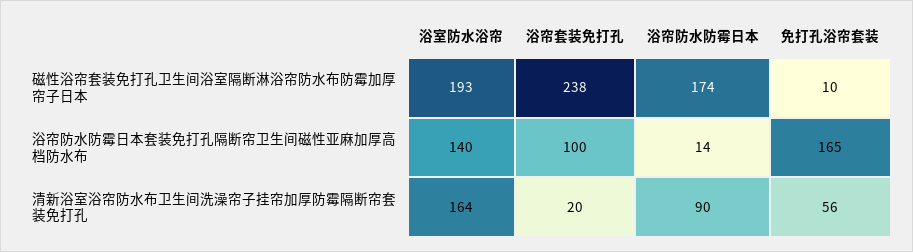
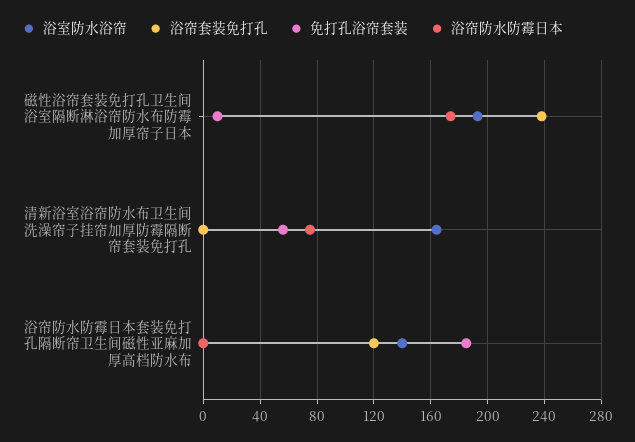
  {
    "浴室防水浴帘": {
      "磁性浴帘套装免打孔卫生间浴室隔断淋浴帘防水布防霉加厚帘子日本": 193,
      "浴帘防水防霉日本套装免打孔隔断帘卫生间磁性亚麻加厚高档防水布": 140,
      "清新浴室浴帘防水布卫生间洗澡帘子挂帘加厚防霉隔断帘套装免打孔": 164
    },
    "浴帘套装免打孔": {
      "磁性浴帘套装免打孔卫生间浴室隔断淋浴帘防水布防霉加厚帘子日本": 238,
-     "浴帘防水防霉日本套装免打孔隔断帘卫生间磁性亚麻加厚高档防水布": 100,
+     "浴帘防水防霉日本套装免打孔隔断帘卫生间磁性亚麻加厚高档防水布": 120,
-     "清新浴室浴帘防水布卫生间洗澡帘子挂帘加厚防霉隔断帘套装免打孔": 20
+     "清新浴室浴帘防水布卫生间洗澡帘子挂帘加厚防霉隔断帘套装免打孔": 0
    },
    "浴帘防水防霉日本": {
      "磁性浴帘套装免打孔卫生间浴室隔断淋浴帘防水布防霉加厚帘子日本": 174,
-     "浴帘防水防霉日本套装免打孔隔断帘卫生间磁性亚麻加厚高档防水布": 14,
+     "浴帘防水防霉日本套装免打孔隔断帘卫生间磁性亚麻加厚高档防水布": 0,
-     "清新浴室浴帘防水布卫生间洗澡帘子挂帘加厚防霉隔断帘套装免打孔": 90
+     "清新浴室浴帘防水布卫生间洗澡帘子挂帘加厚防霉隔断帘套装免打孔": 75
    },
    "免打孔浴帘套装": {
      "磁性浴帘套装免打孔卫生间浴室隔断淋浴帘防水布防霉加厚帘子日本": 10,
-     "浴帘防水防霉日本套装免打孔隔断帘卫生间磁性亚麻加厚高档防水布": 165,
+     "浴帘防水防霉日本套装免打孔隔断帘卫生间磁性亚麻加厚高档防水布": 185,
      "清新浴室浴帘防水布卫生间洗澡帘子挂帘加厚防霉隔断帘套装免打孔": 56
    }
  }

